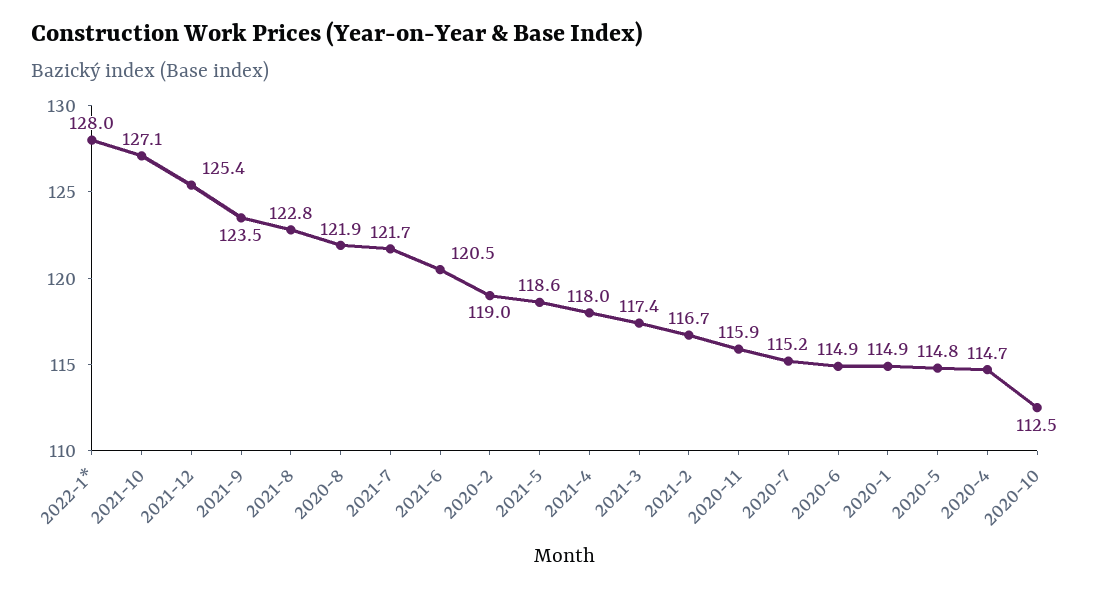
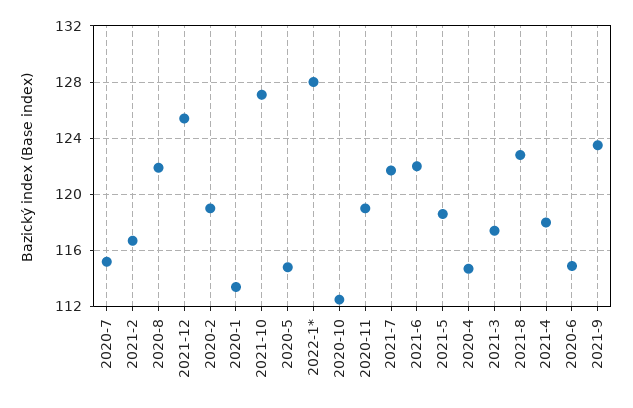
  {
    "2022-1*": 128,
    "2021-10": 127.1,
    "2021-12": 125.4,
    "2021-9": 123.5,
    "2021-8": 122.8,
    "2020-8": 121.9,
    "2021-7": 121.7,
-   "2021-6": 120.5,
+   "2021-6": 122,
    "2020-2": 119,
    "2021-5": 118.6,
    "2021-4": 118,
    "2021-3": 117.4,
    "2021-2": 116.7,
-   "2020-11": 115.9,
+   "2020-11": 119,
    "2020-7": 115.2,
    "2020-6": 114.9,
-   "2020-1": 114.9,
+   "2020-1": 113.5,
    "2020-5": 114.8,
    "2020-4": 114.7,
    "2020-10": 112.5
  }

